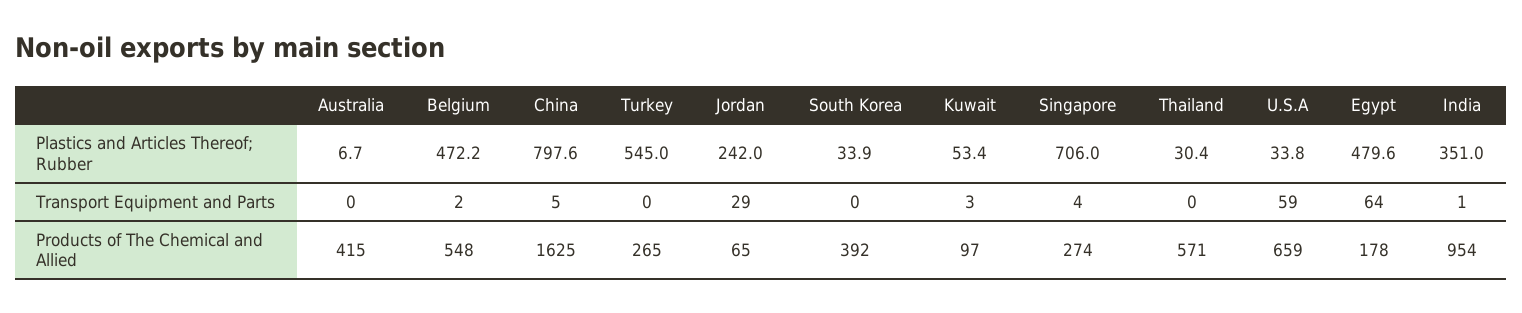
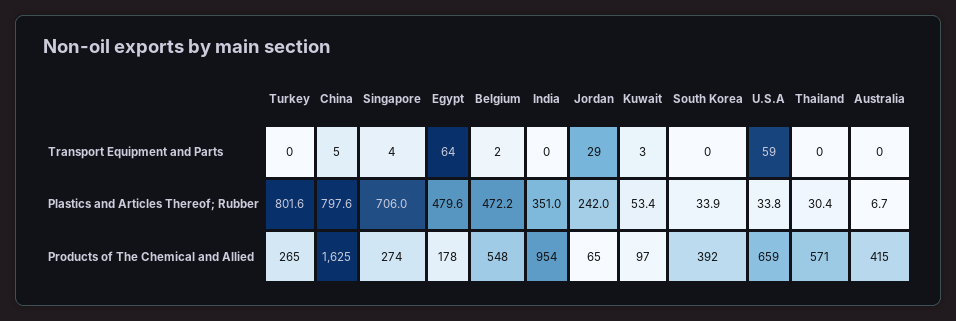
  {
    "Australia": {
      "Plastics and Articles Thereof; Rubber": 6.7,
      "Transport Equipment and Parts": 0,
      "Products of The Chemical and Allied": 415
    },
    "Belgium": {
      "Plastics and Articles Thereof; Rubber": 472.2,
      "Transport Equipment and Parts": 2,
      "Products of The Chemical and Allied": 548
    },
    "China": {
      "Plastics and Articles Thereof; Rubber": 797.6,
      "Transport Equipment and Parts": 5,
      "Products of The Chemical and Allied": 1625
    },
    "Turkey": {
-     "Plastics and Articles Thereof; Rubber": 545,
+     "Plastics and Articles Thereof; Rubber": 801.6,
      "Transport Equipment and Parts": 0,
      "Products of The Chemical and Allied": 265
    },
    "Jordan": {
      "Plastics and Articles Thereof; Rubber": 242,
      "Transport Equipment and Parts": 29,
      "Products of The Chemical and Allied": 65
    },
    "South Korea": {
      "Plastics and Articles Thereof; Rubber": 33.9,
      "Transport Equipment and Parts": 0,
      "Products of The Chemical and Allied": 392
    },
    "Kuwait": {
      "Plastics and Articles Thereof; Rubber": 53.4,
      "Transport Equipment and Parts": 3,
      "Products of The Chemical and Allied": 97
    },
    "Singapore": {
      "Plastics and Articles Thereof; Rubber": 706,
      "Transport Equipment and Parts": 4,
      "Products of The Chemical and Allied": 274
    },
    "Thailand": {
      "Plastics and Articles Thereof; Rubber": 30.4,
      "Transport Equipment and Parts": 0,
      "Products of The Chemical and Allied": 571
    },
    "U.S.A": {
      "Plastics and Articles Thereof; Rubber": 33.8,
      "Transport Equipment and Parts": 59,
      "Products of The Chemical and Allied": 659
    },
    "Egypt": {
      "Plastics and Articles Thereof; Rubber": 479.6,
      "Transport Equipment and Parts": 64,
      "Products of The Chemical and Allied": 178
    },
    "India": {
      "Plastics and Articles Thereof; Rubber": 351,
-     "Transport Equipment and Parts": 1,
+     "Transport Equipment and Parts": 0,
      "Products of The Chemical and Allied": 954
    }
  }

